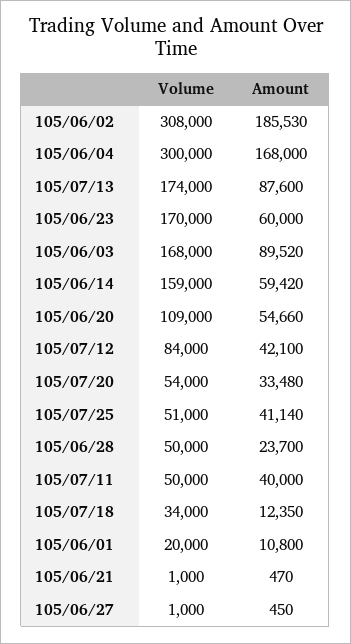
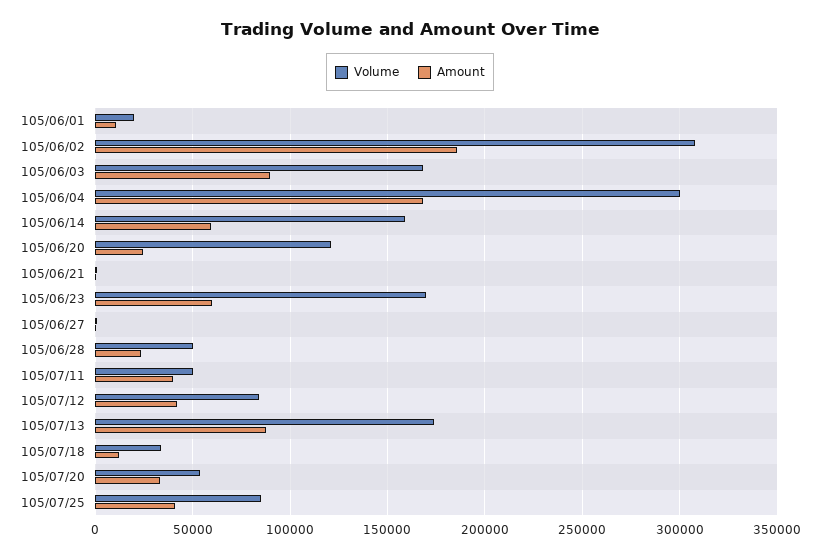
  {
    "Volume": {
      "105/06/02": 308000,
      "105/06/04": 300000,
      "105/07/13": 174000,
      "105/06/23": 170000,
      "105/06/03": 168000,
      "105/06/14": 159000,
-     "105/06/20": 109000,
+     "105/06/20": 120000,
      "105/07/12": 84000,
      "105/07/20": 54000,
-     "105/07/25": 51000,
+     "105/07/25": 85000,
      "105/06/28": 50000,
      "105/07/11": 50000,
      "105/07/18": 34000,
      "105/06/01": 20000,
      "105/06/21": 1000,
      "105/06/27": 1000
    },
    "Amount": {
      "105/06/02": 185530,
      "105/06/04": 168000,
      "105/07/13": 87600,
      "105/06/23": 60000,
      "105/06/03": 89520,
      "105/06/14": 59420,
-     "105/06/20": 54660,
+     "105/06/20": 25000,
      "105/07/12": 42100,
      "105/07/20": 33480,
      "105/07/25": 41140,
      "105/06/28": 23700,
      "105/07/11": 40000,
      "105/07/18": 12350,
      "105/06/01": 10800,
      "105/06/21": 470,
      "105/06/27": 450
    }
  }

